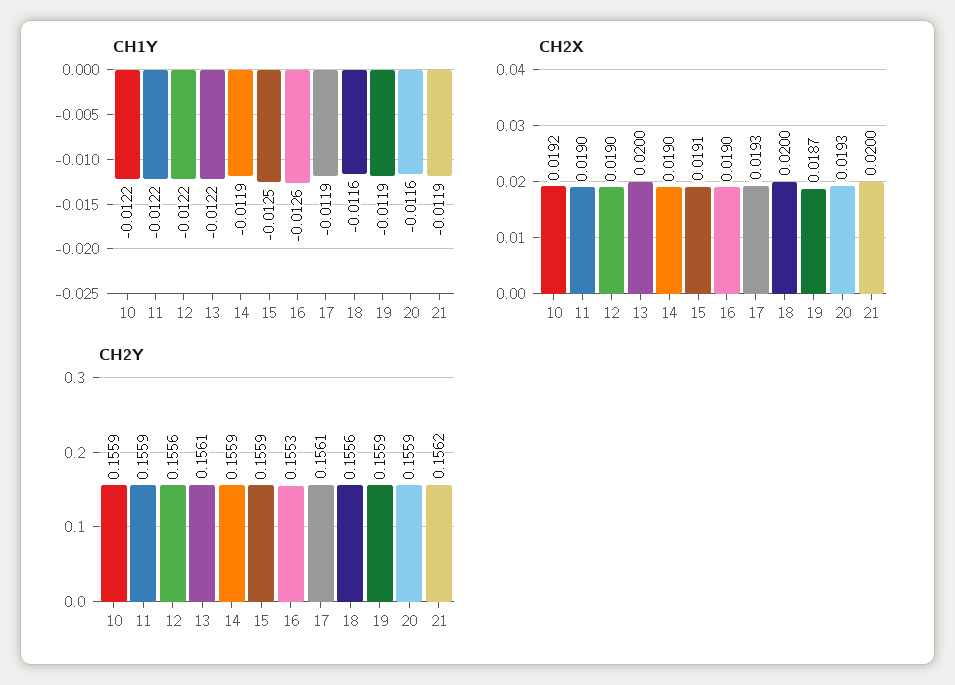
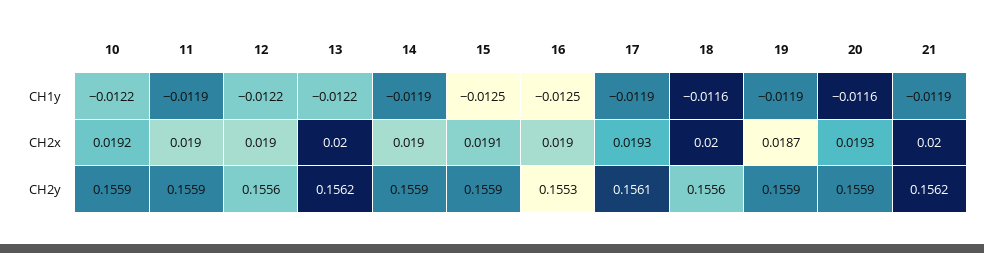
  {
    "CH1Y": {
      "10": -0.0122,
-     "11": -0.0122,
+     "11": -0.0119,
      "12": -0.0122,
      "13": -0.0122,
      "14": -0.0119,
      "15": -0.0125,
-     "16": -0.0126,
+     "16": -0.0125,
      "17": -0.0119,
      "18": -0.0116,
      "19": -0.0119,
      "20": -0.0116,
      "21": -0.0119
    },
    "CH2X": {
      "10": 0.0192,
      "11": 0.019,
      "12": 0.019,
      "13": 0.02,
      "14": 0.019,
      "15": 0.0191,
      "16": 0.019,
      "17": 0.0193,
      "18": 0.02,
      "19": 0.0187,
      "20": 0.0193,
      "21": 0.02
    },
    "CH2Y": {
      "10": 0.1559,
      "11": 0.1559,
      "12": 0.1556,
-     "13": 0.1561,
+     "13": 0.1562,
      "14": 0.1559,
      "15": 0.1559,
      "16": 0.1553,
      "17": 0.1561,
      "18": 0.1556,
      "19": 0.1559,
      "20": 0.1559,
      "21": 0.1562
    }
  }

